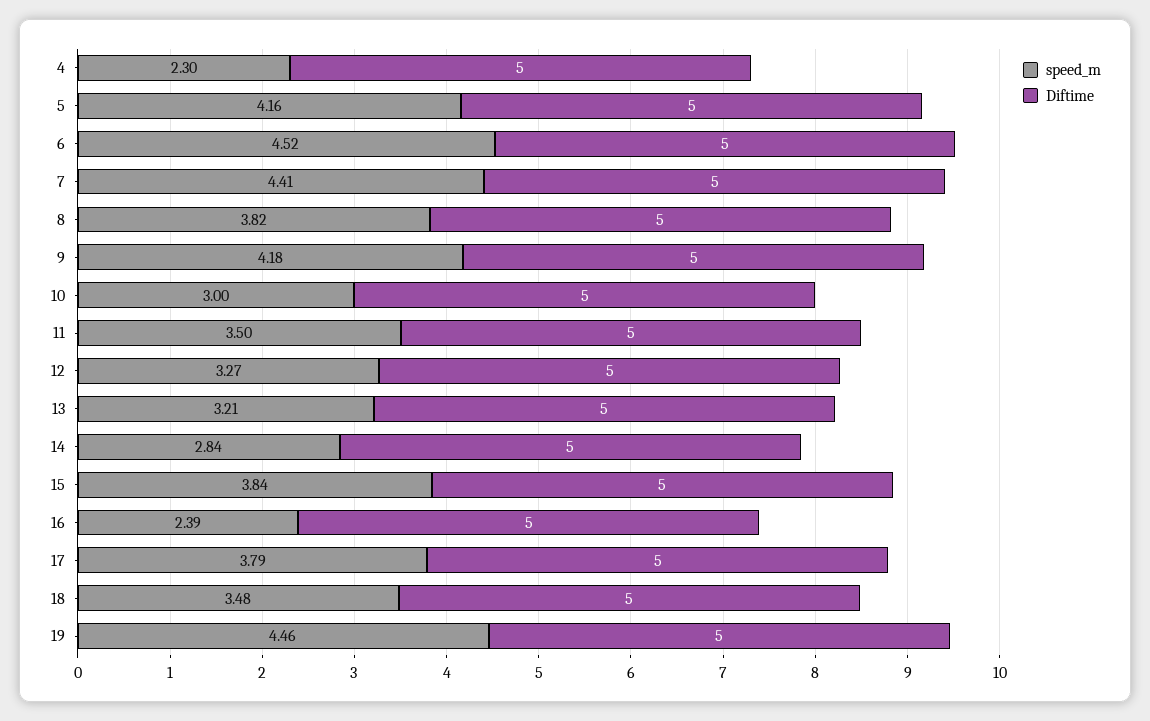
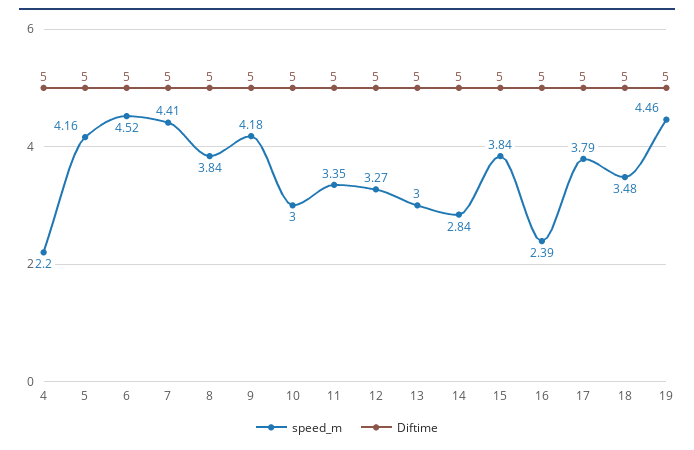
  {
    "speed_m": {
-     "4": 2.3,
+     "4": 2.2,
      "5": 4.16,
      "6": 4.52,
      "7": 4.41,
-     "8": 3.82,
+     "8": 3.84,
      "9": 4.18,
      "10": 3,
-     "11": 3.5,
+     "11": 3.35,
      "12": 3.27,
-     "13": 3.21,
+     "13": 3,
      "14": 2.84,
      "15": 3.84,
      "16": 2.39,
      "17": 3.79,
      "18": 3.48,
      "19": 4.46
    },
    "Diftime": {
      "4": 5,
      "5": 5,
      "6": 5,
      "7": 5,
      "8": 5,
      "9": 5,
      "10": 5,
      "11": 5,
      "12": 5,
      "13": 5,
      "14": 5,
      "15": 5,
      "16": 5,
      "17": 5,
      "18": 5,
      "19": 5
    }
  }

